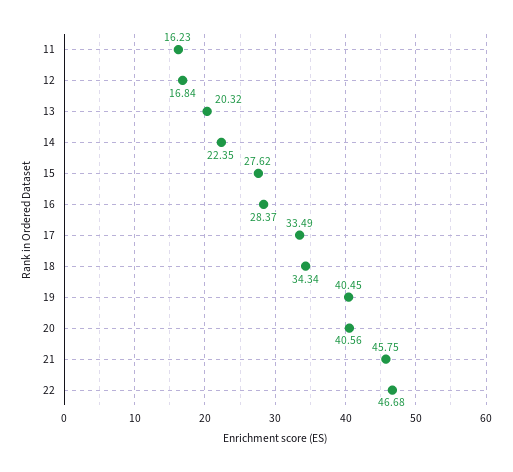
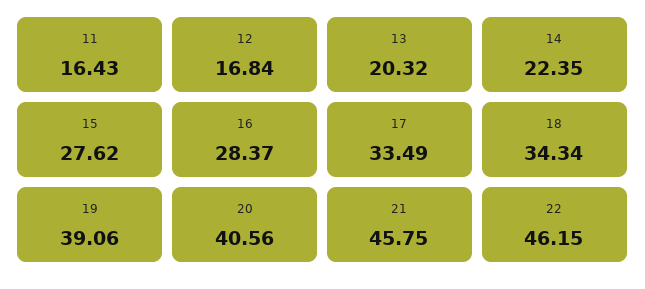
  {
-   "11": 16.23,
+   "11": 16.43,
    "12": 16.84,
    "13": 20.32,
    "14": 22.35,
    "15": 27.62,
    "16": 28.37,
    "17": 33.49,
    "18": 34.34,
-   "19": 40.45,
+   "19": 39.06,
    "20": 40.56,
    "21": 45.75,
-   "22": 46.68
+   "22": 46.15
  }

